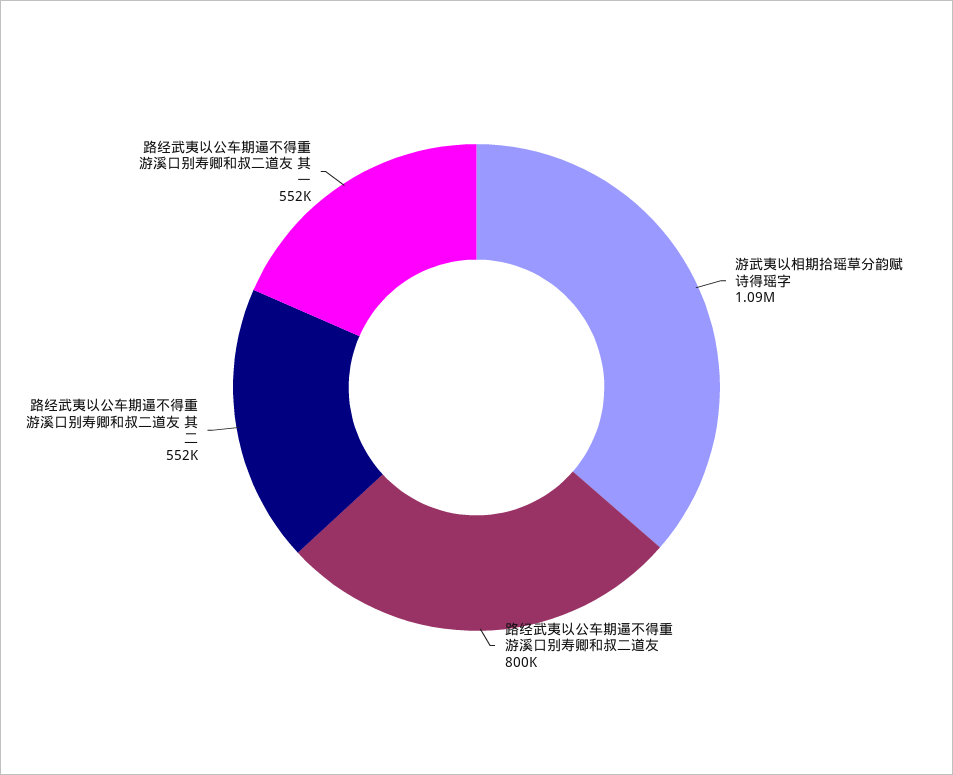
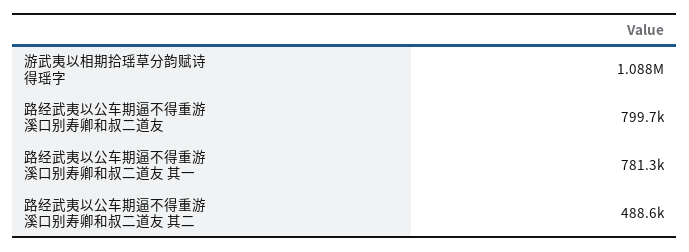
  {
    "游武夷以相期拾瑶草分韵赋诗得瑶字": 1088000,
    "路经武夷以公车期逼不得重游溪口别寿卿和叔二道友": 799700,
-   "路经武夷以公车期逼不得重游溪口别寿卿和叔二道友 其二": 552000,
+   "路经武夷以公车期逼不得重游溪口别寿卿和叔二道友 其二": 488600,
-   "路经武夷以公车期逼不得重游溪口别寿卿和叔二道友 其一": 552000
+   "路经武夷以公车期逼不得重游溪口别寿卿和叔二道友 其一": 781300
  }

